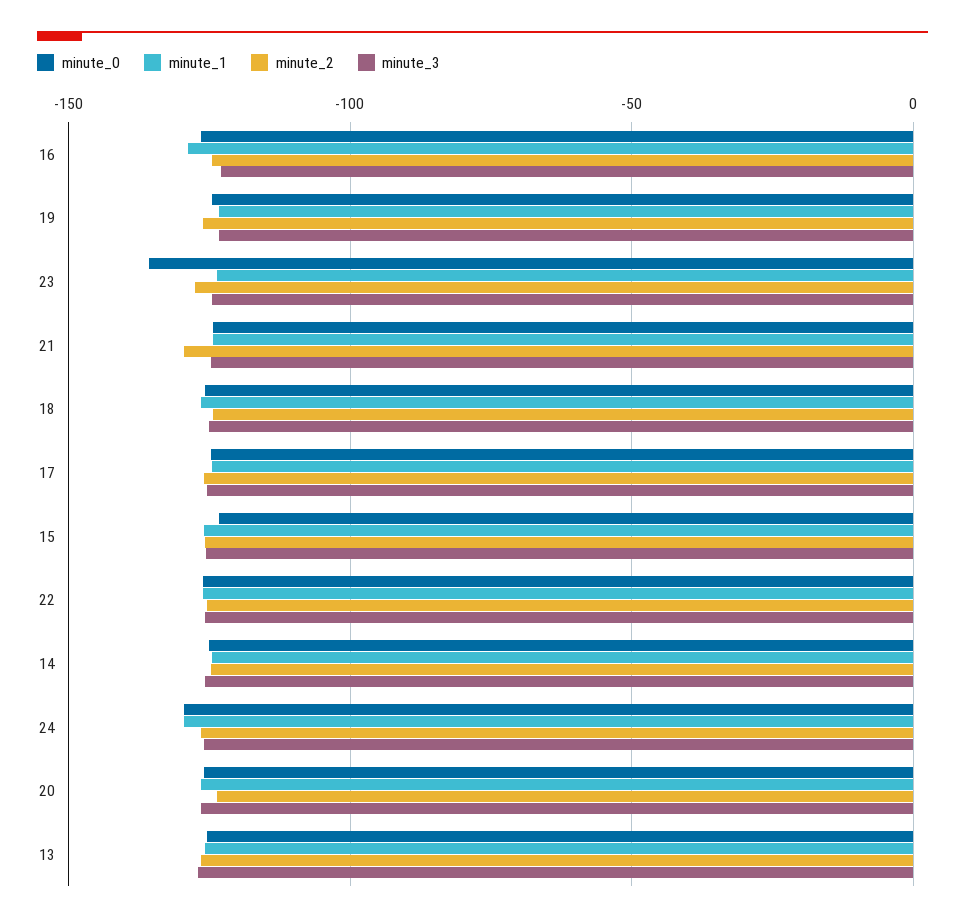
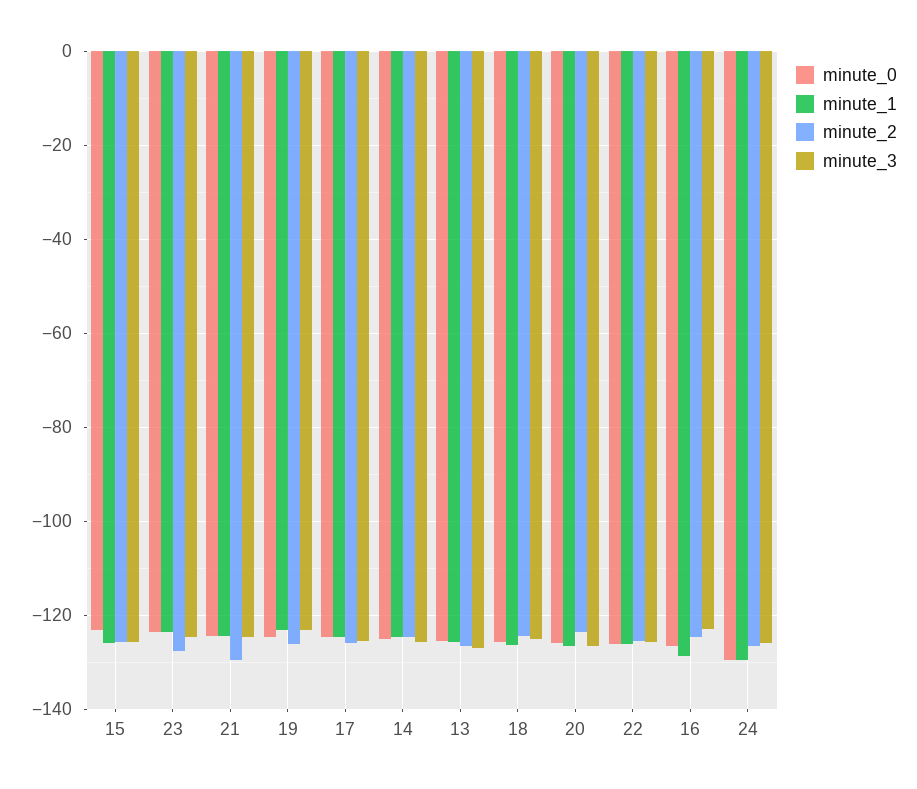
  {
    "minute_0": {
      "16": -126,
      "19": -124,
-     "23": -135,
+     "23": -124,
      "21": -124,
      "18": -126,
      "17": -124,
      "15": -124,
      "22": -126,
      "14": -126,
      "24": -130,
      "20": -126,
      "13": -126
    },
    "minute_1": {
      "16": -128,
      "19": -124,
      "23": -124,
      "21": -124,
      "18": -126,
      "17": -124,
      "15": -126,
      "22": -126,
      "14": -124,
      "24": -130,
      "20": -126,
      "13": -126
    },
    "minute_2": {
      "16": -124,
      "19": -126,
      "23": -128,
      "21": -130,
      "18": -124,
      "17": -126,
      "15": -126,
      "22": -126,
      "14": -124,
      "24": -126,
      "20": -124,
      "13": -126
    },
    "minute_3": {
      "16": -122,
      "19": -124,
      "23": -124,
      "21": -124,
      "18": -126,
      "17": -126,
      "15": -126,
      "22": -126,
      "14": -126,
      "24": -126,
      "20": -126,
      "13": -128
    }
  }

